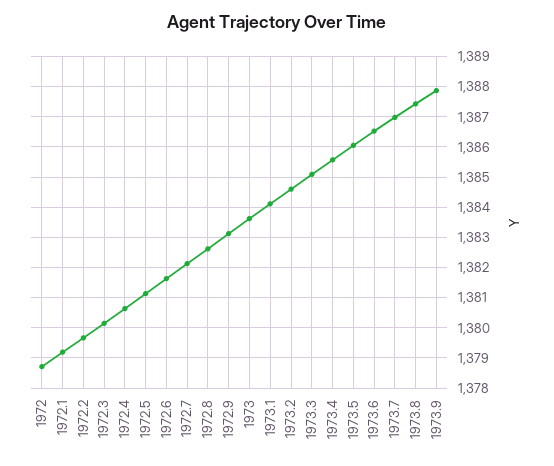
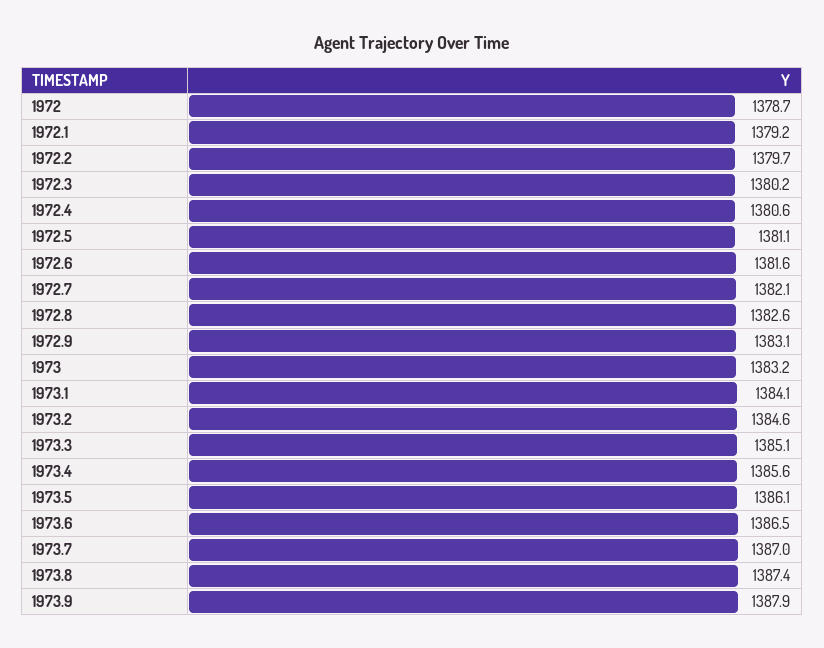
  {
    "1972": 1378.7,
    "1972.1": 1379.2,
    "1972.2": 1379.7,
    "1972.3": 1380.2,
    "1972.4": 1380.6,
    "1972.5": 1381.1,
    "1972.6": 1381.6,
    "1972.7": 1382.1,
    "1972.8": 1382.6,
    "1972.9": 1383.1,
-   "1973": 1383.6,
+   "1973": 1383.2,
    "1973.1": 1384.1,
    "1973.2": 1384.6,
    "1973.3": 1385.1,
    "1973.4": 1385.6,
    "1973.5": 1386.1,
    "1973.6": 1386.5,
    "1973.7": 1387,
    "1973.8": 1387.4,
    "1973.9": 1387.9
  }

